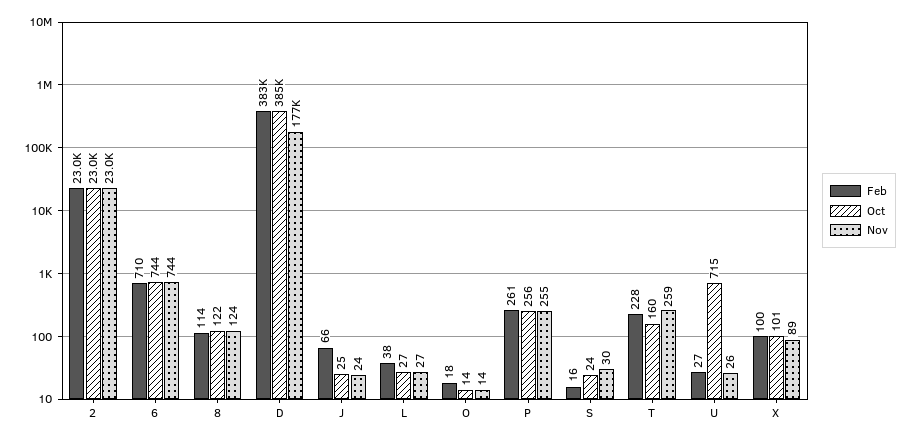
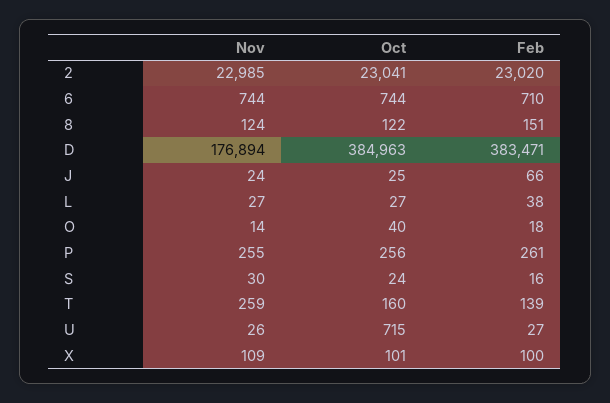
  {
    "Feb": {
      "2": 23020,
      "6": 710,
-     "8": 114,
+     "8": 151,
      "D": 383471,
      "J": 66,
      "L": 38,
      "O": 18,
      "P": 261,
      "S": 16,
-     "T": 228,
+     "T": 139,
      "U": 27,
      "X": 100
    },
    "Oct": {
      "2": 23041,
      "6": 744,
      "8": 122,
      "D": 384963,
      "J": 25,
      "L": 27,
-     "O": 14,
+     "O": 40,
      "P": 256,
      "S": 24,
      "T": 160,
      "U": 715,
      "X": 101
    },
    "Nov": {
      "2": 22985,
      "6": 744,
      "8": 124,
      "D": 176894,
      "J": 24,
      "L": 27,
      "O": 14,
      "P": 255,
      "S": 30,
      "T": 259,
      "U": 26,
-     "X": 89
+     "X": 109
    }
  }

